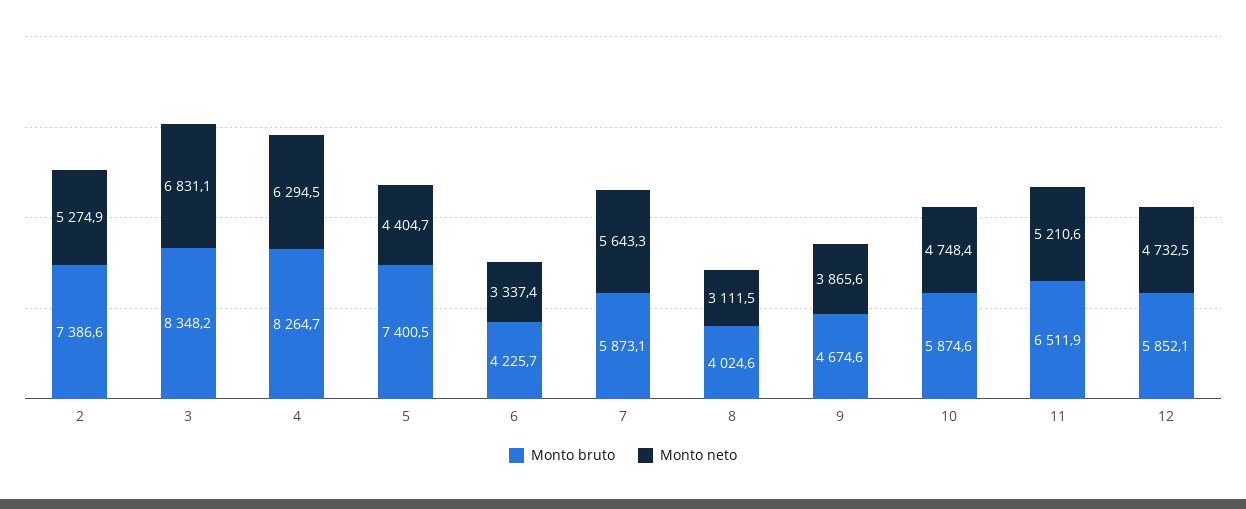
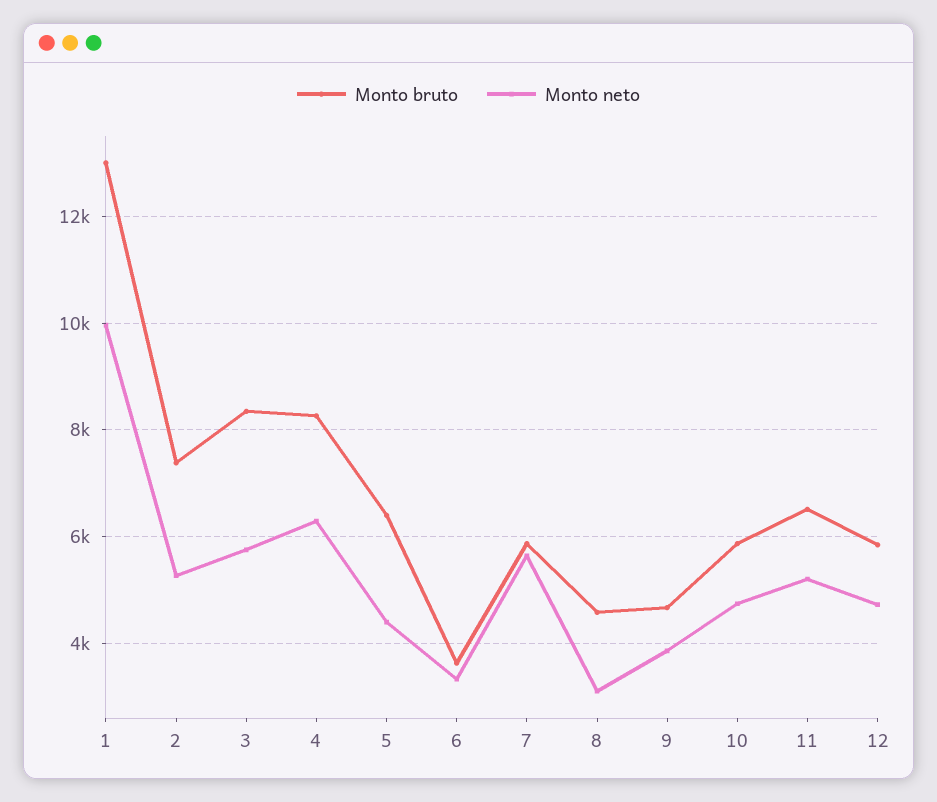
  {
    "Monto bruto": {
      "2": 7386.6,
      "3": 8348.2,
      "4": 8264.7,
-     "5": 7400.5,
+     "5": 6400,
-     "6": 4225.7,
+     "6": 3600,
      "7": 5873.1,
-     "8": 4024.6,
+     "8": 4600,
      "9": 4674.6,
      "10": 5874.6,
      "11": 6511.9,
-     "12": 5852.1
+     "12": 5852.1,
+     "1": 13000
    },
    "Monto neto": {
      "2": 5274.9,
-     "3": 6831.1,
+     "3": 5800,
      "4": 6294.5,
      "5": 4404.7,
      "6": 3337.4,
      "7": 5643.3,
      "8": 3111.5,
      "9": 3865.6,
      "10": 4748.4,
      "11": 5210.6,
-     "12": 4732.5
+     "12": 4732.5,
+     "1": 10000
    }
  }

